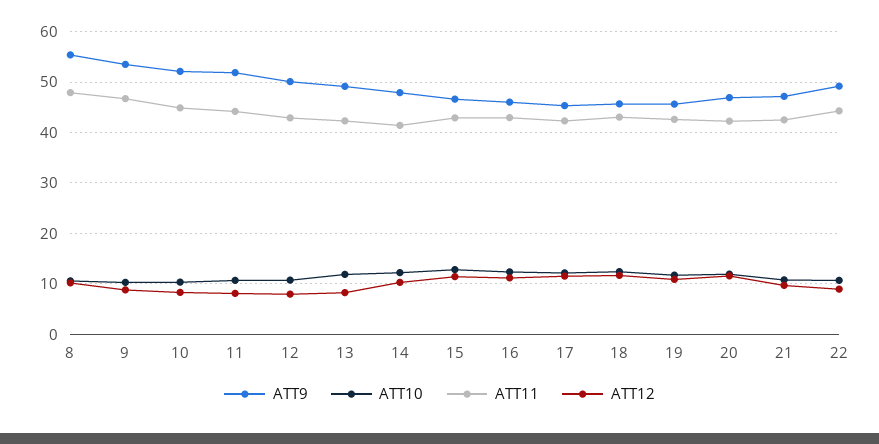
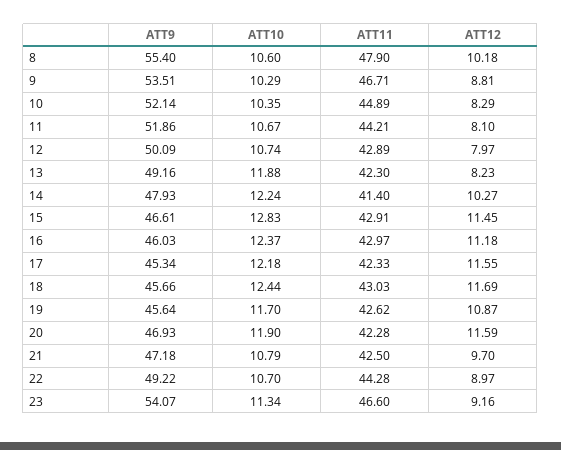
  {
    "ATT9": {
      "8": 55.4,
      "9": 53.51,
      "10": 52.14,
      "11": 51.86,
      "12": 50.09,
      "13": 49.16,
      "14": 47.93,
      "15": 46.61,
      "16": 46.03,
      "17": 45.34,
      "18": 45.66,
      "19": 45.64,
      "20": 46.93,
      "21": 47.18,
-     "22": 49.22
+     "22": 49.22,
+     "23": 54.07
    },
    "ATT10": {
      "8": 10.6,
      "9": 10.29,
      "10": 10.35,
      "11": 10.67,
      "12": 10.74,
      "13": 11.88,
      "14": 12.24,
      "15": 12.83,
      "16": 12.37,
      "17": 12.18,
      "18": 12.44,
      "19": 11.7,
      "20": 11.9,
      "21": 10.79,
-     "22": 10.7
+     "22": 10.7,
+     "23": 11.34
    },
    "ATT11": {
      "8": 47.9,
      "9": 46.71,
      "10": 44.89,
      "11": 44.21,
      "12": 42.89,
      "13": 42.3,
      "14": 41.4,
      "15": 42.91,
      "16": 42.97,
      "17": 42.33,
      "18": 43.03,
      "19": 42.62,
      "20": 42.28,
      "21": 42.5,
-     "22": 44.28
+     "22": 44.28,
+     "23": 46.6
    },
    "ATT12": {
      "8": 10.18,
      "9": 8.81,
      "10": 8.29,
      "11": 8.1,
      "12": 7.97,
      "13": 8.23,
      "14": 10.27,
      "15": 11.45,
      "16": 11.18,
      "17": 11.55,
      "18": 11.69,
      "19": 10.87,
      "20": 11.59,
      "21": 9.7,
-     "22": 8.97
+     "22": 8.97,
+     "23": 9.16
    }
  }

